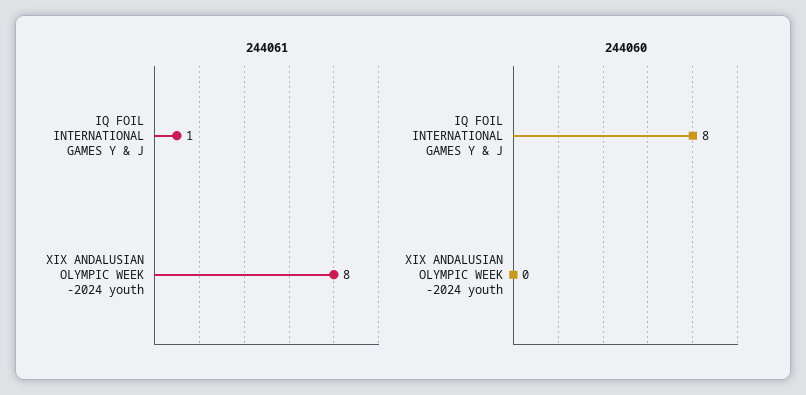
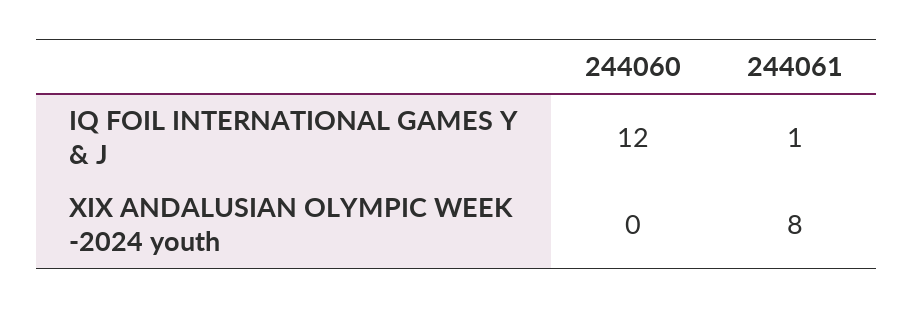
  {
    "244061": {
      "IQ FOIL INTERNATIONAL GAMES Y & J": 1,
      "XIX ANDALUSIAN OLYMPIC WEEK -2024 youth": 8
    },
    "244060": {
-     "IQ FOIL INTERNATIONAL GAMES Y & J": 8,
+     "IQ FOIL INTERNATIONAL GAMES Y & J": 12,
      "XIX ANDALUSIAN OLYMPIC WEEK -2024 youth": 0
    }
  }

